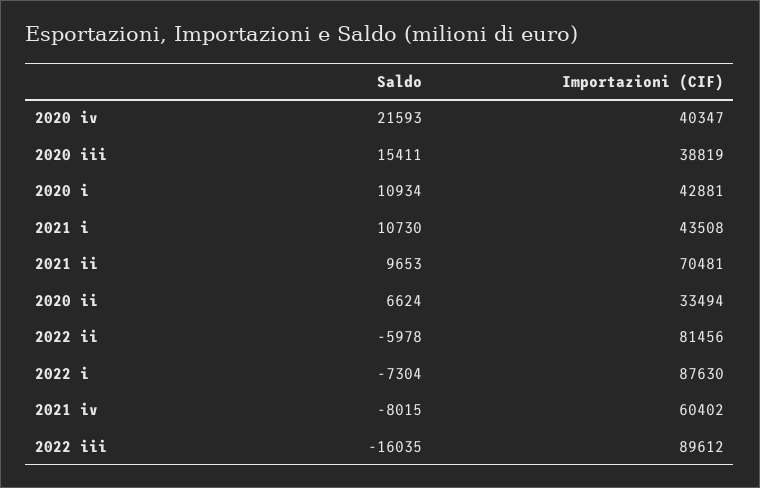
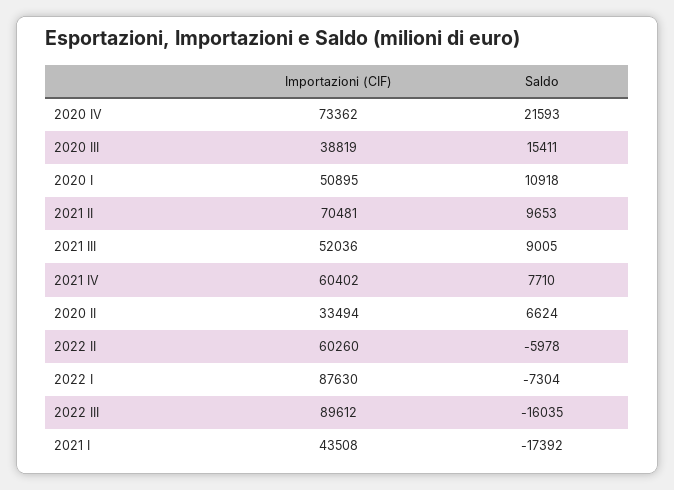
  {
    "Saldo": {
      "2020 iv": 21593,
      "2020 iii": 15411,
-     "2020 i": 10934,
+     "2020 i": 10918,
-     "2021 i": 10730,
+     "2021 i": -17392,
      "2021 ii": 9653,
      "2020 ii": 6624,
      "2022 ii": -5978,
      "2022 i": -7304,
-     "2021 iv": -8015,
+     "2021 iv": 7710,
-     "2022 iii": -16035
+     "2022 iii": -16035,
+     "2021 III": 9005
    },
    "Importazioni (CIF)": {
-     "2020 iv": 40347,
+     "2020 iv": 73362,
      "2020 iii": 38819,
-     "2020 i": 42881,
+     "2020 i": 50895,
      "2021 i": 43508,
      "2021 ii": 70481,
      "2020 ii": 33494,
-     "2022 ii": 81456,
+     "2022 ii": 60260,
      "2022 i": 87630,
      "2021 iv": 60402,
-     "2022 iii": 89612
+     "2022 iii": 89612,
+     "2021 III": 52036
    }
  }

